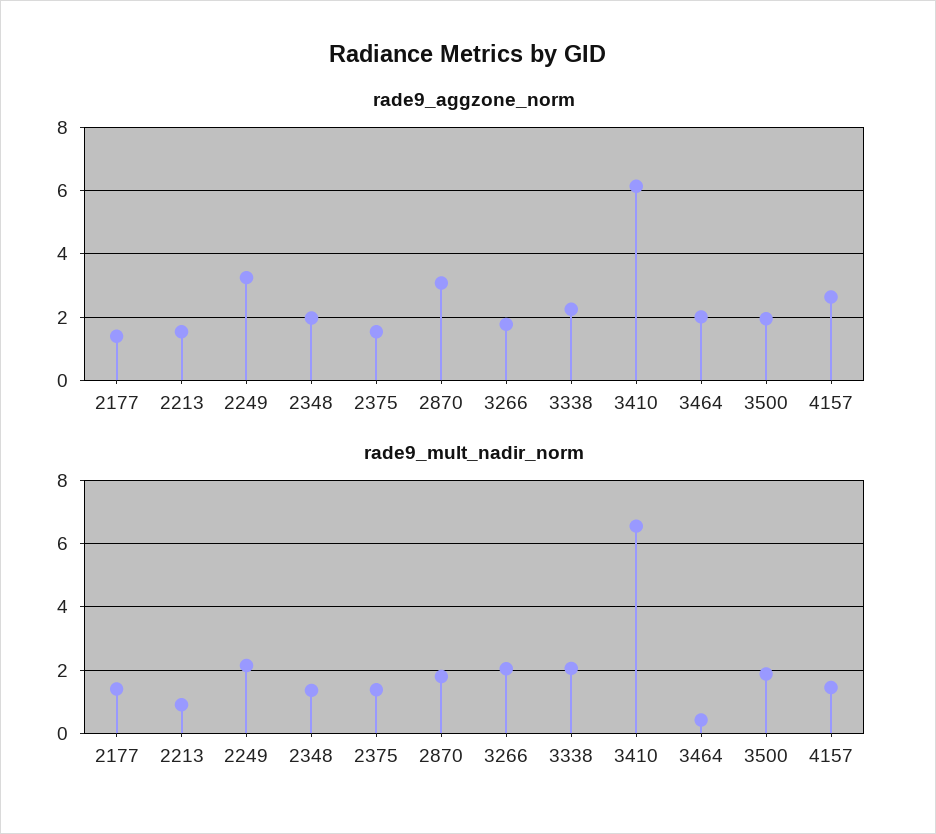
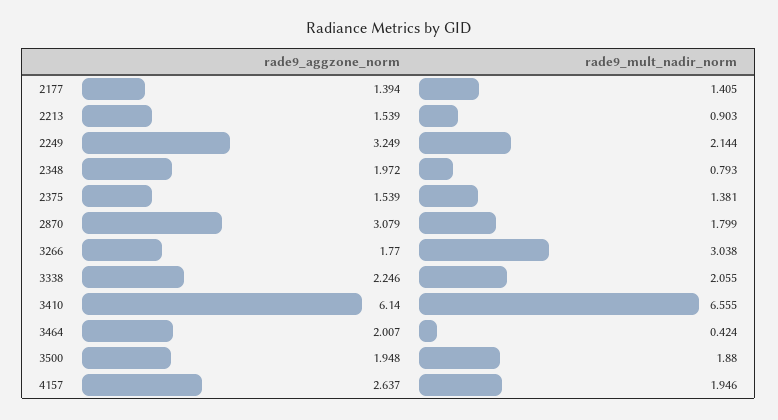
  {
    "rade9_aggzone_norm": {
      "2177": 1.394,
      "2213": 1.539,
      "2249": 3.249,
      "2348": 1.972,
      "2375": 1.539,
      "2870": 3.079,
      "3266": 1.77,
      "3338": 2.246,
      "3410": 6.14,
      "3464": 2.007,
      "3500": 1.948,
      "4157": 2.637
    },
    "rade9_mult_nadir_norm": {
      "2177": 1.405,
      "2213": 0.903,
      "2249": 2.144,
-     "2348": 1.4,
+     "2348": 0.793,
      "2375": 1.381,
      "2870": 1.799,
-     "3266": 2,
+     "3266": 3.038,
      "3338": 2.055,
      "3410": 6.555,
      "3464": 0.424,
      "3500": 1.88,
-     "4157": 1.4
+     "4157": 1.946
    }
  }

